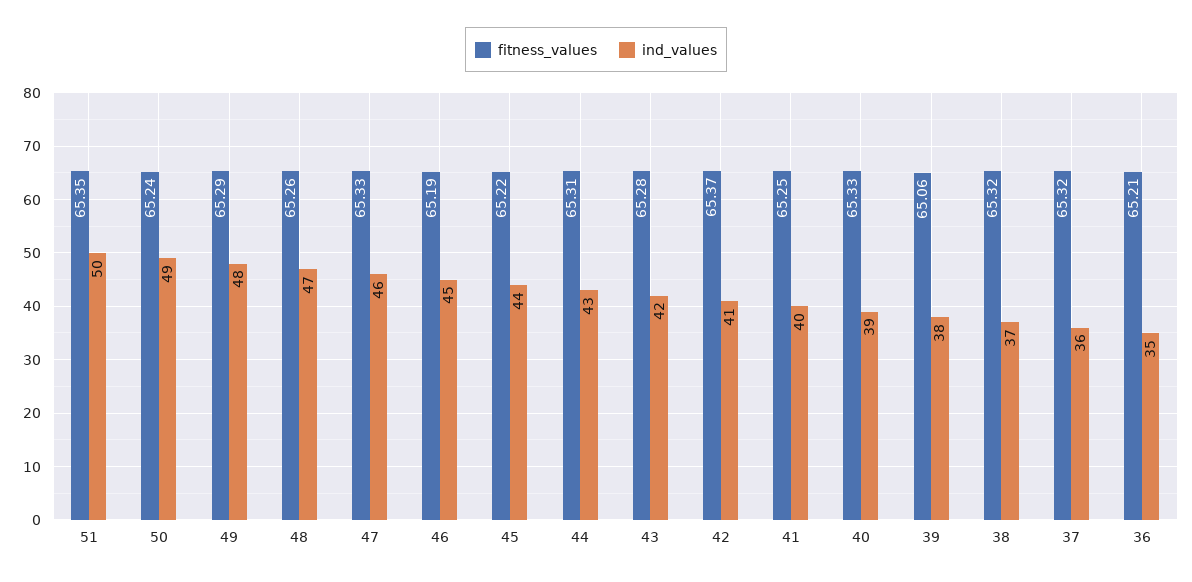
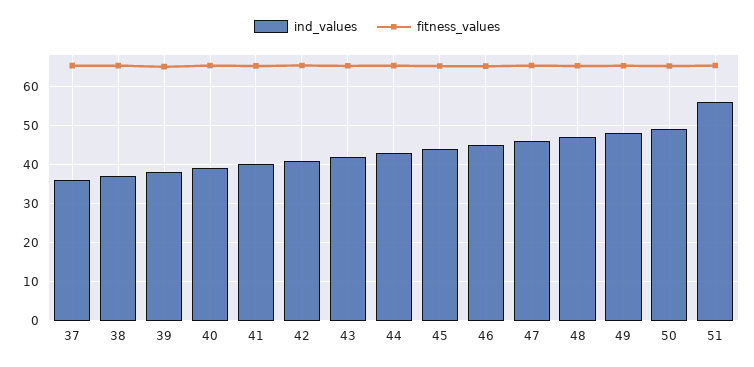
  {
    "fitness_values": {
      "51": 65.35,
      "50": 65.24,
      "49": 65.29,
      "48": 65.26,
      "47": 65.33,
      "46": 65.19,
      "45": 65.22,
      "44": 65.31,
      "43": 65.28,
      "42": 65.37,
      "41": 65.25,
      "40": 65.33,
      "39": 65.06,
      "38": 65.32,
-     "37": 65.32,
+     "37": 65.32
-     "36": 65.21
    },
    "ind_values": {
-     "51": 50,
+     "51": 56,
      "50": 49,
      "49": 48,
      "48": 47,
      "47": 46,
      "46": 45,
      "45": 44,
      "44": 43,
      "43": 42,
      "42": 41,
      "41": 40,
      "40": 39,
      "39": 38,
      "38": 37,
-     "37": 36,
+     "37": 36
-     "36": 35
    }
  }

